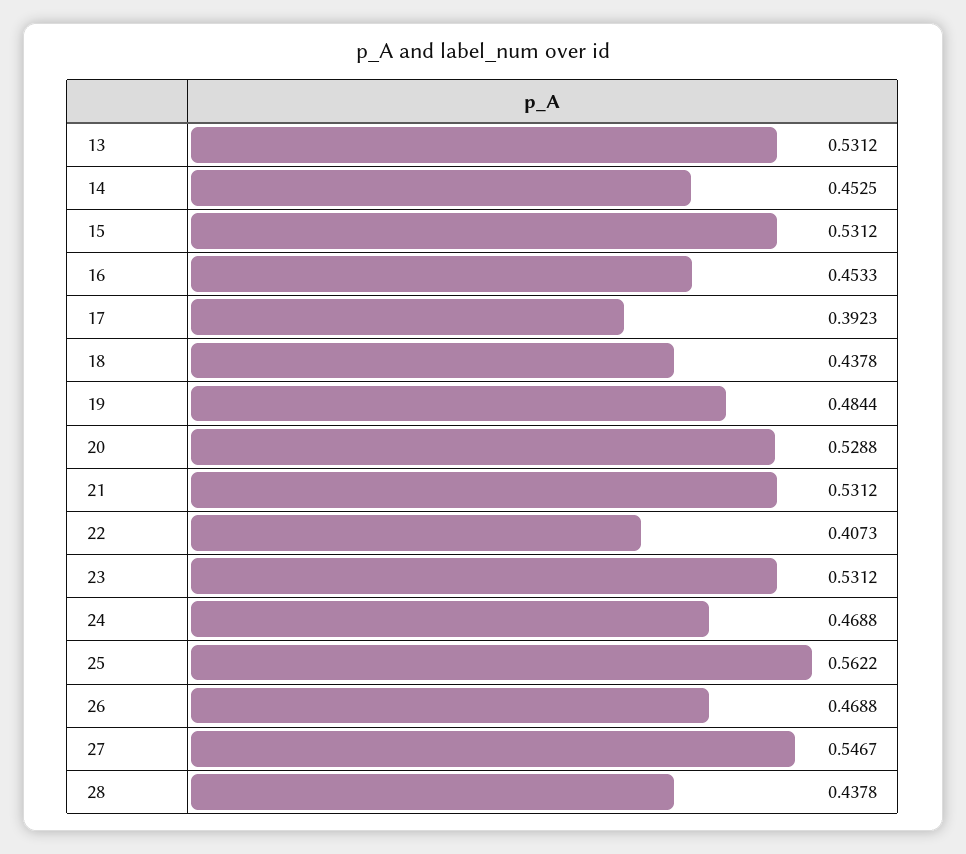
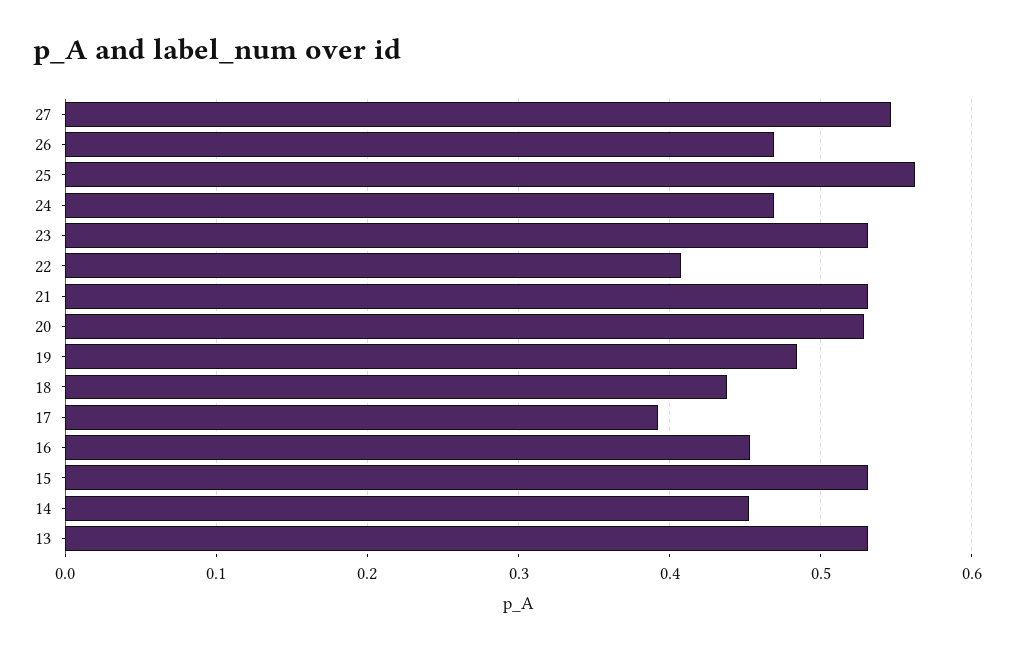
  {
    "13": 0.5312,
    "14": 0.4525,
    "15": 0.5312,
    "16": 0.4533,
    "17": 0.3923,
    "18": 0.4378,
    "19": 0.4844,
    "20": 0.5288,
    "21": 0.5312,
    "22": 0.4073,
    "23": 0.5312,
    "24": 0.4688,
    "25": 0.5622,
    "26": 0.4688,
-   "27": 0.5467,
+   "27": 0.5467
-   "28": 0.4378
  }

